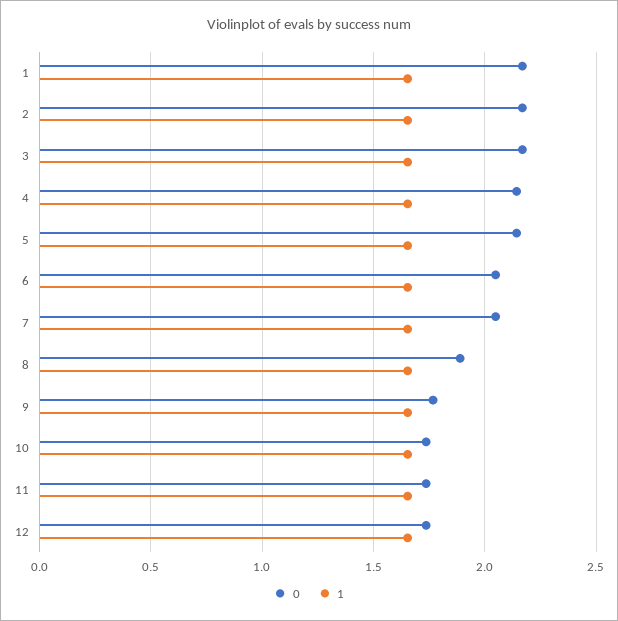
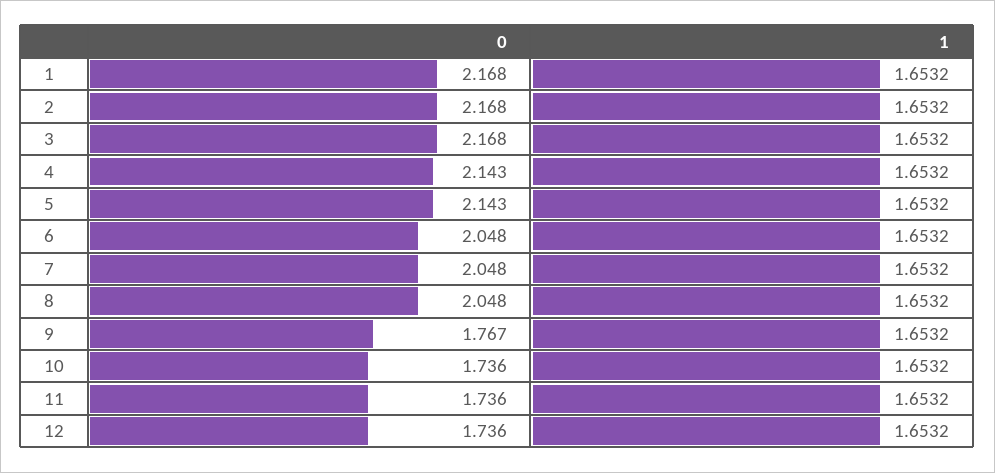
  {
    "0": {
      "1": 2.168,
      "2": 2.168,
      "3": 2.168,
      "4": 2.143,
      "5": 2.143,
      "6": 2.048,
      "7": 2.048,
-     "8": 1.9,
+     "8": 2.048,
      "9": 1.767,
      "10": 1.736,
      "11": 1.736,
      "12": 1.736
    },
    "1": {
      "1": 1.6532,
      "2": 1.6532,
      "3": 1.6532,
      "4": 1.6532,
      "5": 1.6532,
      "6": 1.6532,
      "7": 1.6532,
      "8": 1.6532,
      "9": 1.6532,
      "10": 1.6532,
      "11": 1.6532,
      "12": 1.6532
    }
  }

